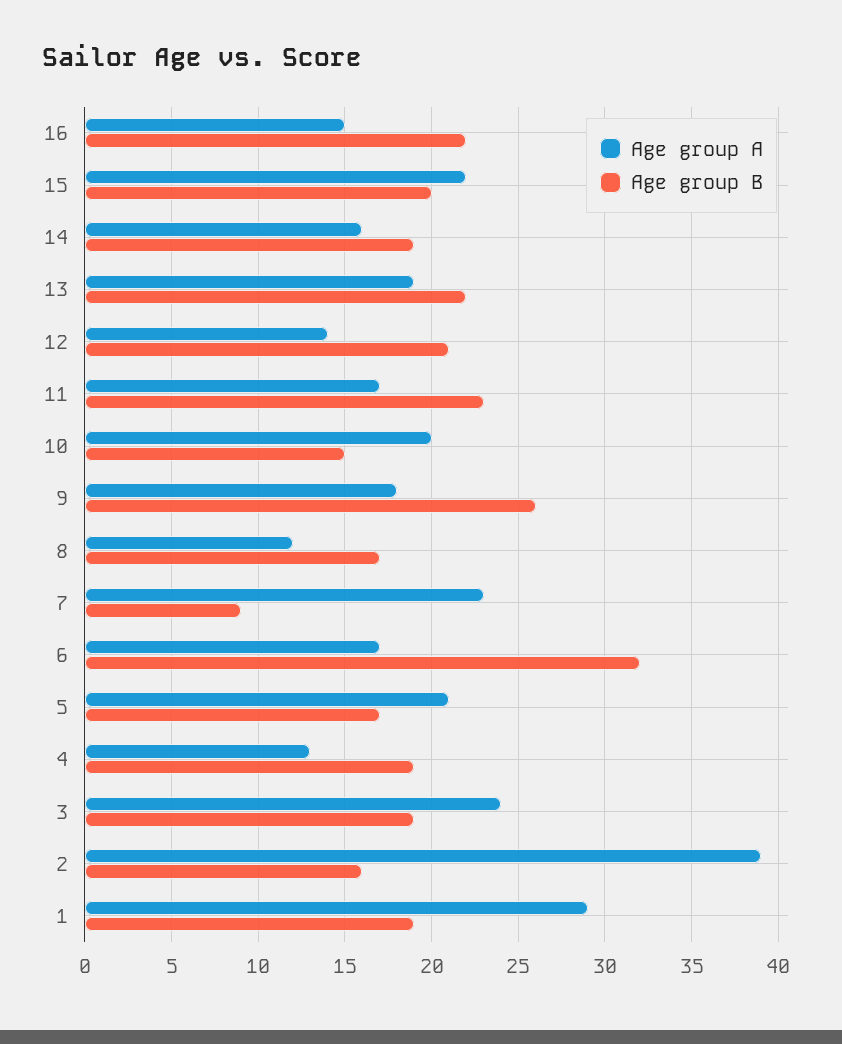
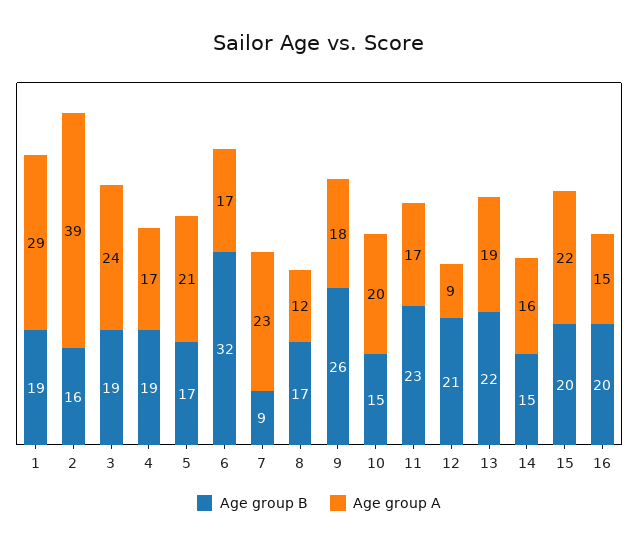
  {
    "Age group A": {
      "16": 15,
      "15": 22,
      "14": 16,
      "13": 19,
-     "12": 14,
+     "12": 9,
      "11": 17,
      "10": 20,
      "9": 18,
      "8": 12,
      "7": 23,
      "6": 17,
      "5": 21,
-     "4": 13,
+     "4": 17,
      "3": 24,
      "2": 39,
      "1": 29
    },
    "Age group B": {
-     "16": 22,
+     "16": 20,
      "15": 20,
-     "14": 19,
+     "14": 15,
      "13": 22,
      "12": 21,
      "11": 23,
      "10": 15,
      "9": 26,
      "8": 17,
      "7": 9,
      "6": 32,
      "5": 17,
      "4": 19,
      "3": 19,
      "2": 16,
      "1": 19
    }
  }

